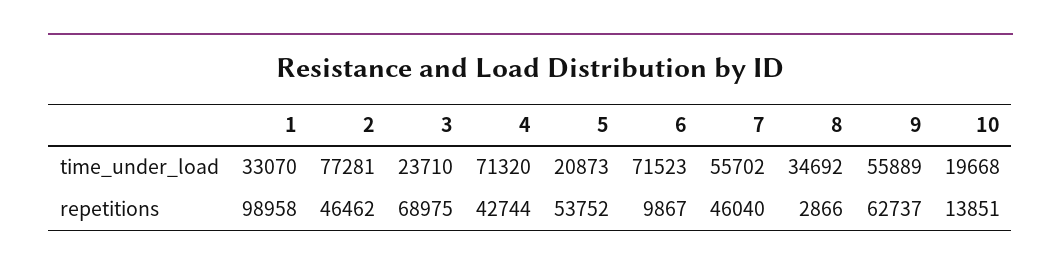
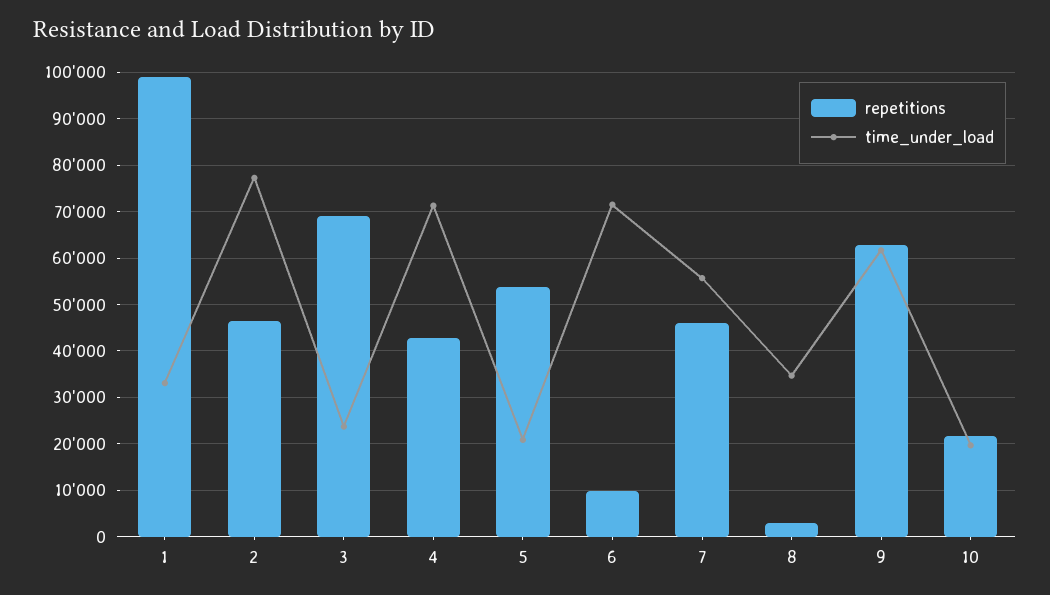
  {
    "time_under_load": {
      "1": 33070,
      "2": 77281,
      "3": 23710,
      "4": 71320,
      "5": 20873,
      "6": 71523,
      "7": 55702,
      "8": 34692,
-     "9": 55889,
+     "9": 62000,
      "10": 19668
    },
    "repetitions": {
      "1": 98958,
      "2": 46462,
      "3": 68975,
      "4": 42744,
      "5": 53752,
      "6": 9867,
      "7": 46040,
      "8": 2866,
      "9": 62737,
-     "10": 13851
+     "10": 22000
    }
  }

